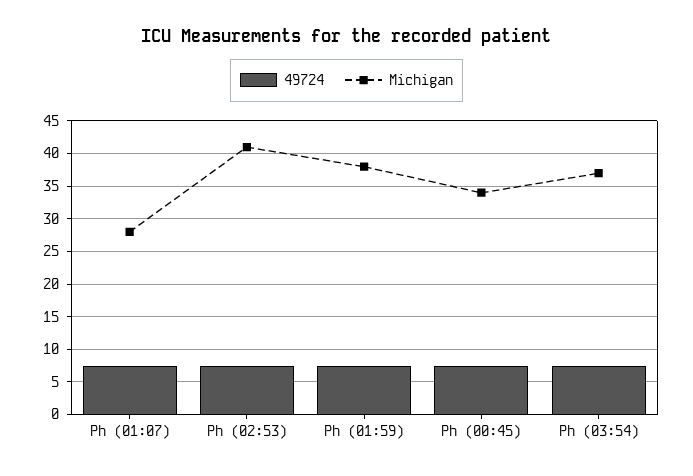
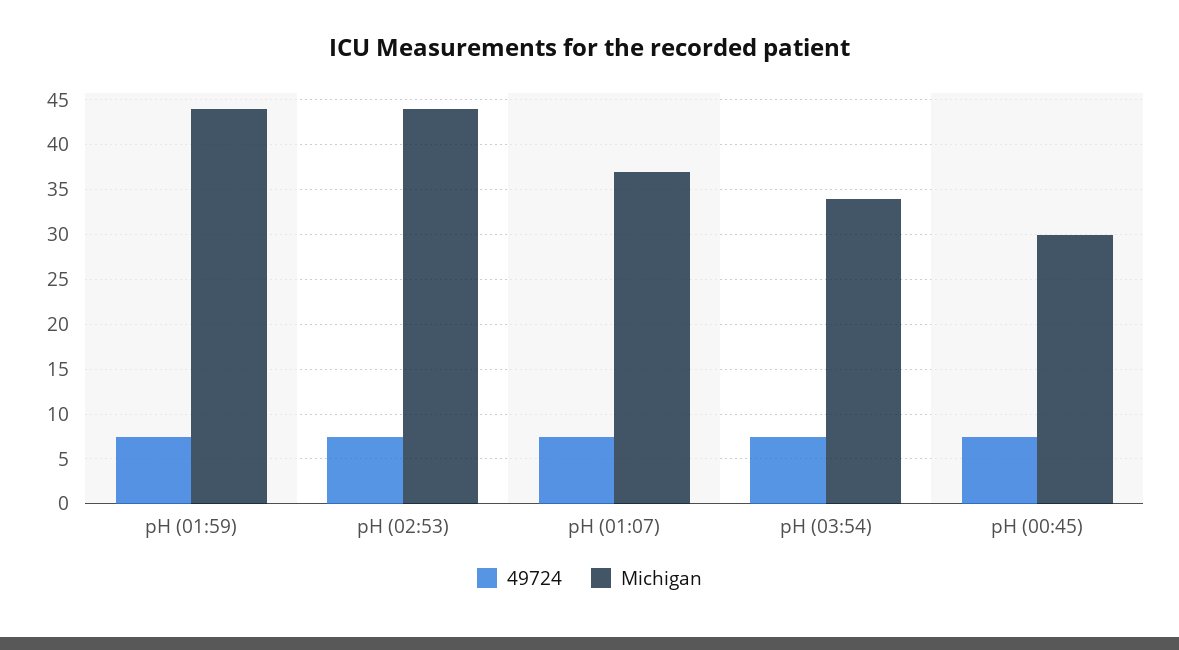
  {
    "49724": {
      "Ph (01:07)": 7,
      "Ph (02:53)": 7,
      "Ph (01:59)": 7,
      "Ph (00:45)": 7,
      "Ph (03:54)": 7
    },
    "Michigan": {
-     "Ph (01:07)": 28,
+     "Ph (01:07)": 37,
-     "Ph (02:53)": 41,
+     "Ph (02:53)": 44,
-     "Ph (01:59)": 38,
+     "Ph (01:59)": 44,
-     "Ph (00:45)": 34,
+     "Ph (00:45)": 30,
-     "Ph (03:54)": 37
+     "Ph (03:54)": 34
    }
  }

